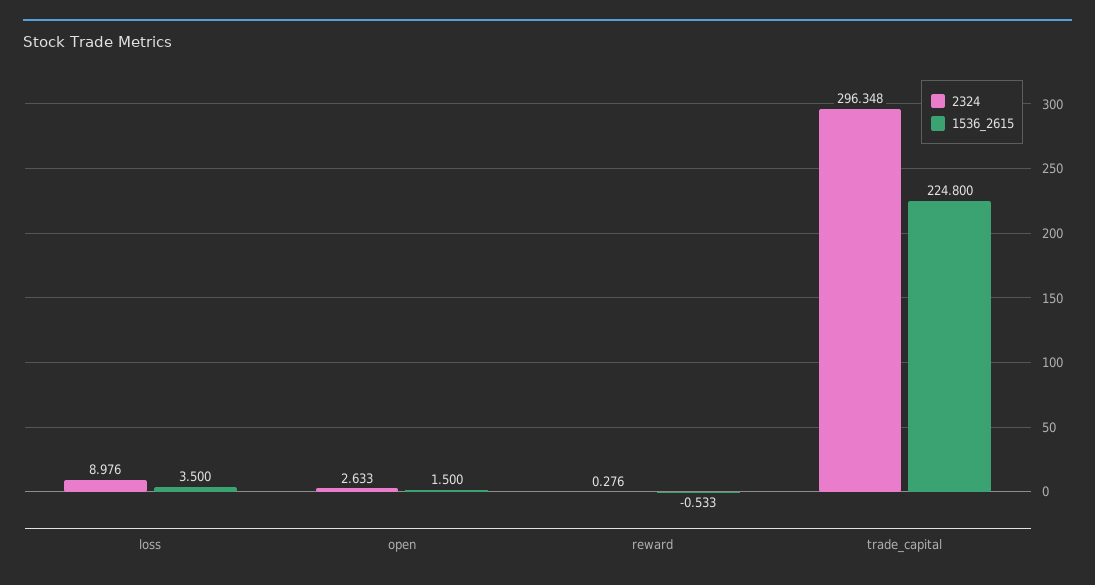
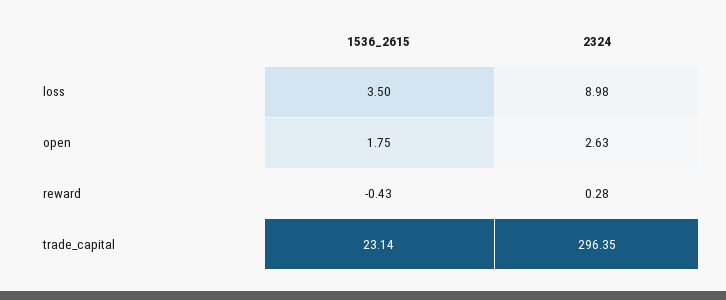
  {
    "2324": {
      "loss": 8.976,
      "open": 2.633,
      "reward": 0.276,
      "trade_capital": 296.348
    },
    "1536_2615": {
      "loss": 3.5,
-     "open": 1.5,
+     "open": 1.75,
-     "reward": -0.533,
+     "reward": -0.43,
-     "trade_capital": 224.8
+     "trade_capital": 23.14
    }
  }

